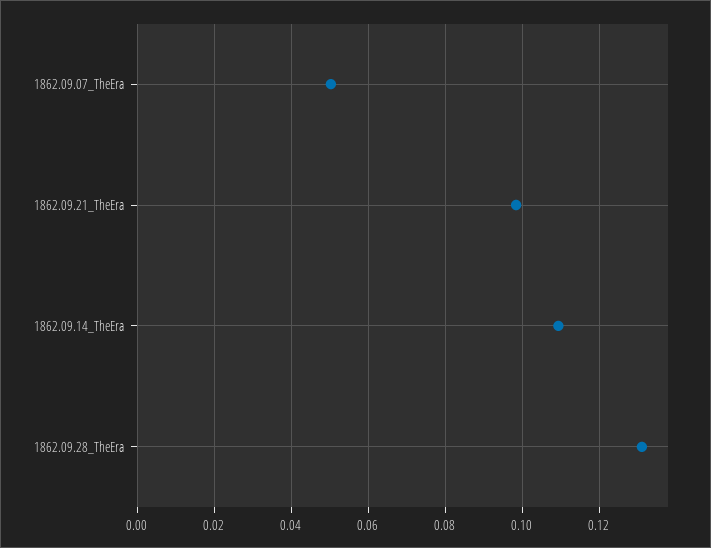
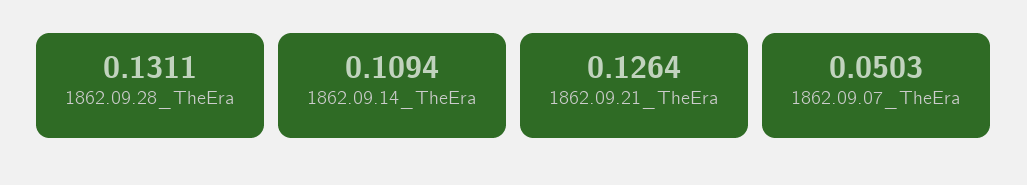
  {
    "1862.09.07_TheEra": 0.0503,
-   "1862.09.21_TheEra": 0.098,
+   "1862.09.21_TheEra": 0.1264,
    "1862.09.14_TheEra": 0.1094,
    "1862.09.28_TheEra": 0.1311
  }

